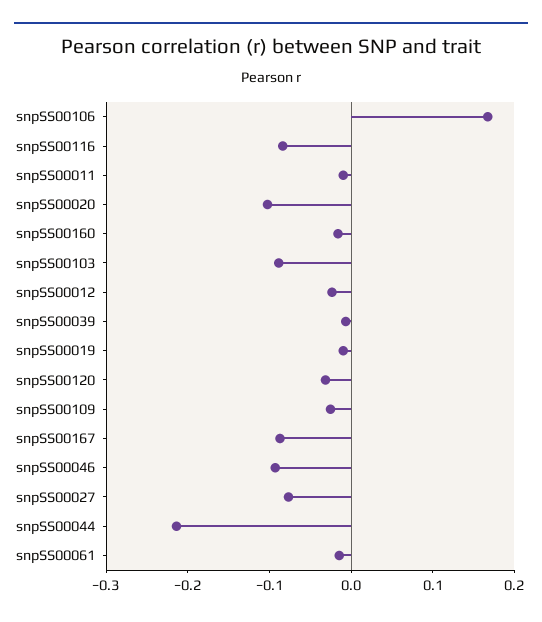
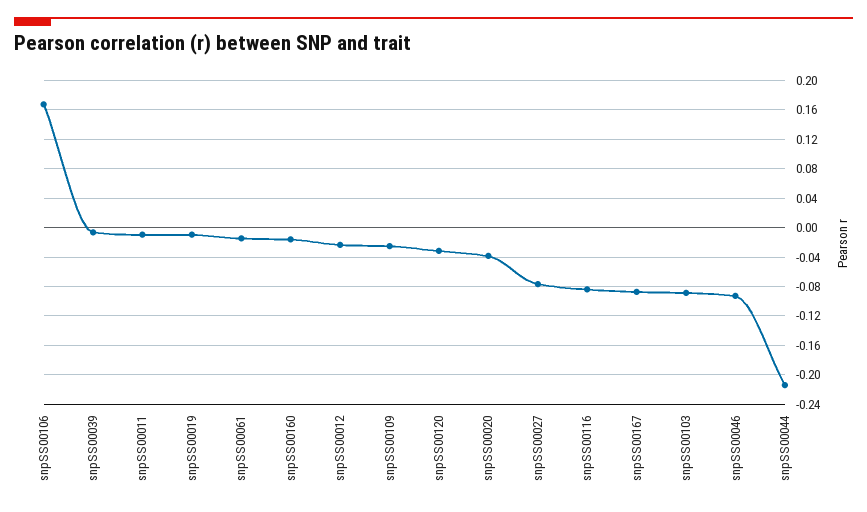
  {
    "snpSS00106": 0.17,
    "snpSS00116": -0.08,
    "snpSS00011": -0.01,
-   "snpSS00020": -0.1,
+   "snpSS00020": -0.04,
    "snpSS00160": -0.02,
    "snpSS00103": -0.09,
    "snpSS00012": -0.02,
    "snpSS00039": -0.01,
    "snpSS00019": -0.01,
    "snpSS00120": -0.03,
    "snpSS00109": -0.03,
    "snpSS00167": -0.09,
    "snpSS00046": -0.09,
    "snpSS00027": -0.08,
    "snpSS00044": -0.21,
    "snpSS00061": -0.01
  }

